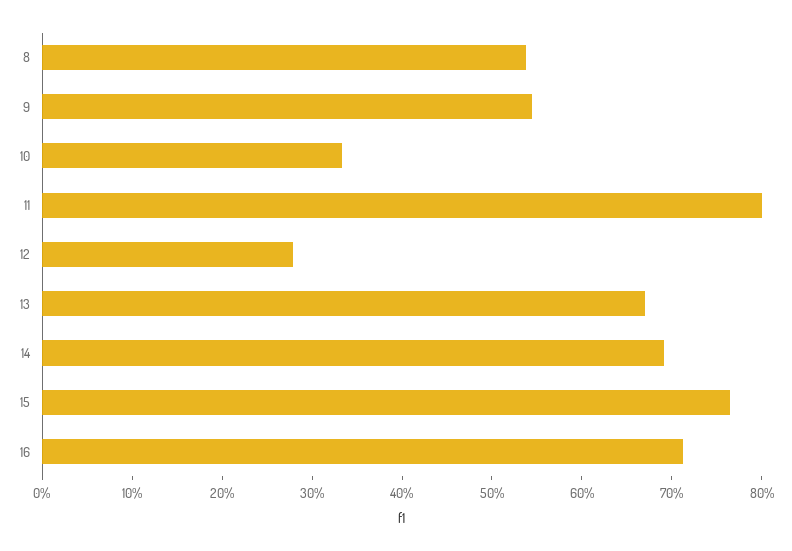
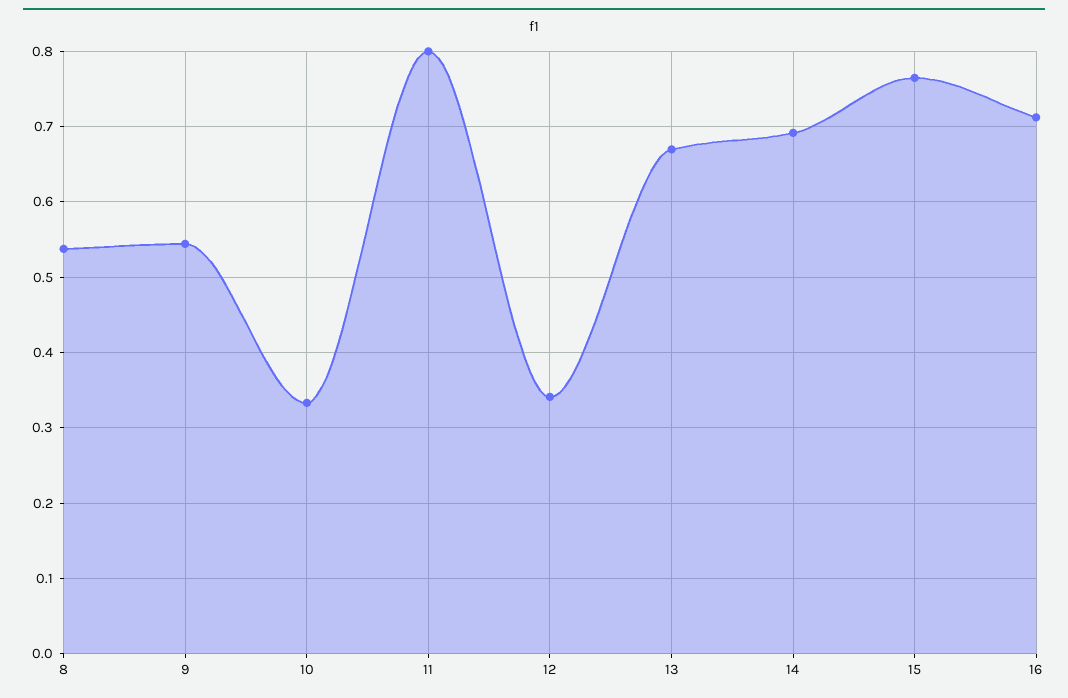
  {
    "8": 0.54,
    "9": 0.54,
    "10": 0.33,
    "11": 0.8,
-   "12": 0.28,
+   "12": 0.34,
    "13": 0.67,
    "14": 0.69,
    "15": 0.76,
    "16": 0.71
  }

